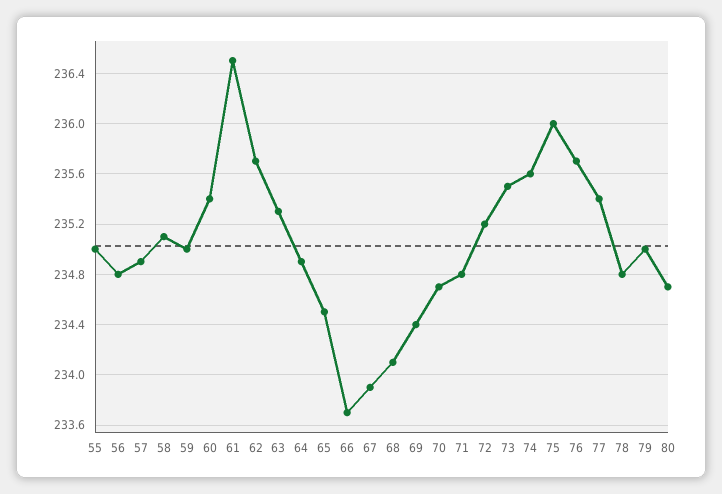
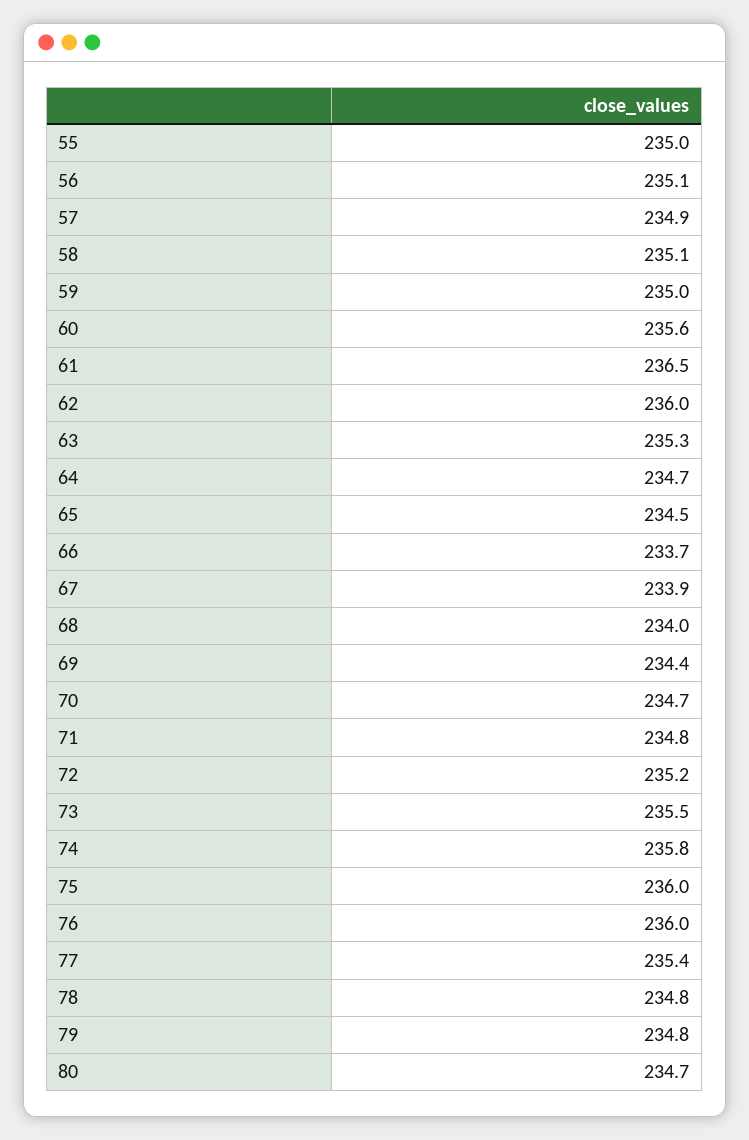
  {
    "55": 235,
-   "56": 234.8,
+   "56": 235.1,
    "57": 234.9,
    "58": 235.1,
    "59": 235,
-   "60": 235.4,
+   "60": 235.6,
    "61": 236.5,
-   "62": 235.7,
+   "62": 236,
    "63": 235.3,
-   "64": 234.9,
+   "64": 234.7,
    "65": 234.5,
    "66": 233.7,
    "67": 233.9,
-   "68": 234.1,
+   "68": 234,
    "69": 234.4,
    "70": 234.7,
    "71": 234.8,
    "72": 235.2,
    "73": 235.5,
-   "74": 235.6,
+   "74": 235.8,
    "75": 236,
-   "76": 235.7,
+   "76": 236,
    "77": 235.4,
    "78": 234.8,
-   "79": 235,
+   "79": 234.8,
    "80": 234.7
  }

